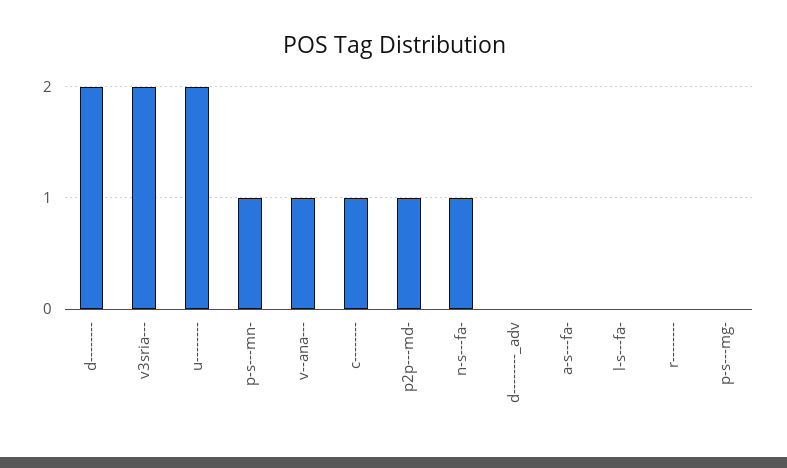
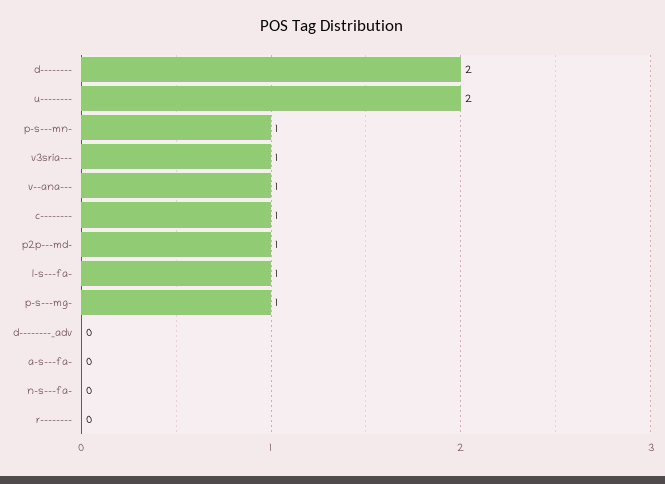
  {
    "d--------": 2,
-   "v3sria---": 2,
+   "v3sria---": 1,
    "u--------": 2,
    "p-s---mn-": 1,
    "v--ana---": 1,
    "c--------": 1,
    "p2p---md-": 1,
-   "n-s---fa-": 1,
+   "n-s---fa-": 0,
    "d--------_adv": 0,
    "a-s---fa-": 0,
-   "l-s---fa-": 0,
+   "l-s---fa-": 1,
    "r--------": 0,
-   "p-s---mg-": 0
+   "p-s---mg-": 1
  }

